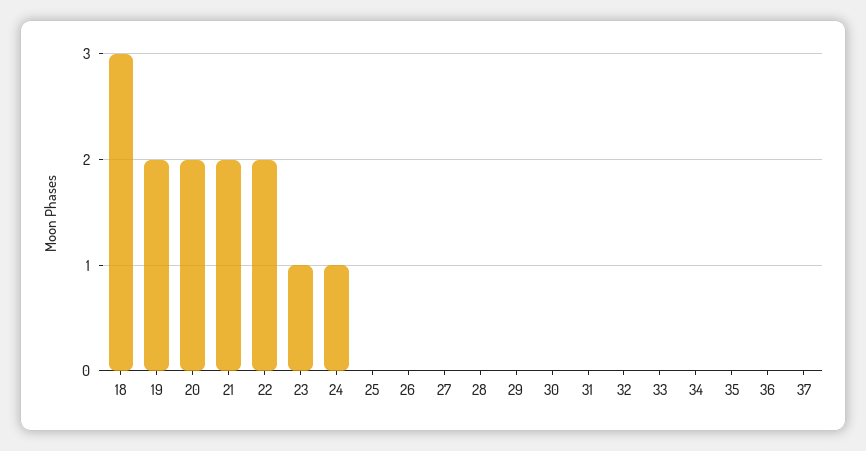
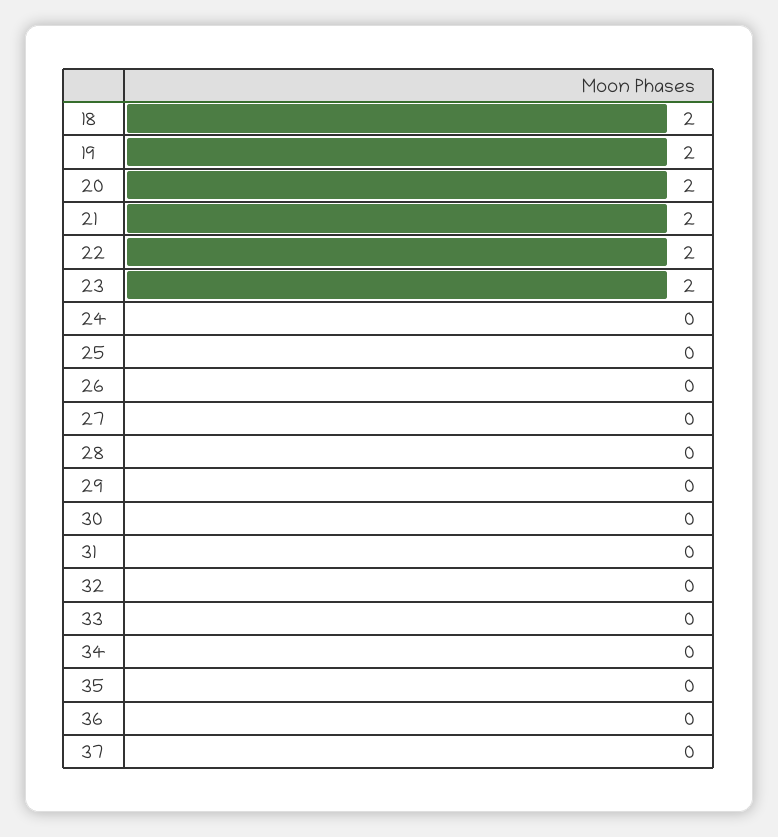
  {
-   "18": 3,
+   "18": 2,
    "19": 2,
    "20": 2,
    "21": 2,
    "22": 2,
-   "23": 1,
+   "23": 2,
-   "24": 1,
+   "24": 0,
    "25": 0,
    "26": 0,
    "27": 0,
    "28": 0,
    "29": 0,
    "30": 0,
    "31": 0,
    "32": 0,
    "33": 0,
    "34": 0,
    "35": 0,
    "36": 0,
    "37": 0
  }

